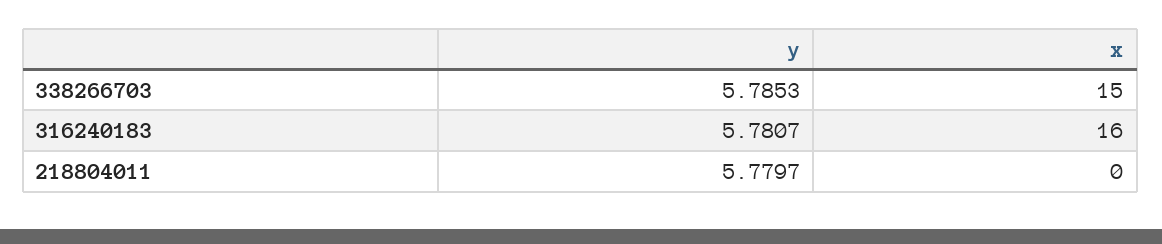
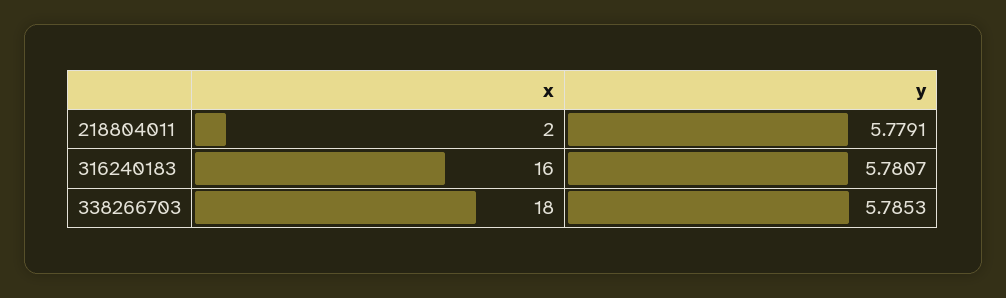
  {
    "y": {
      "338266703": 5.7853,
      "316240183": 5.7807,
-     "218804011": 5.7797
+     "218804011": 5.7791
    },
    "x": {
-     "338266703": 15,
+     "338266703": 18,
      "316240183": 16,
-     "218804011": 0
+     "218804011": 2
    }
  }

